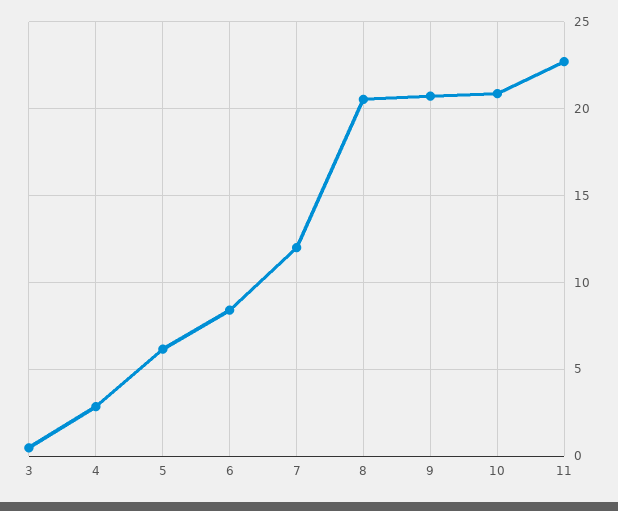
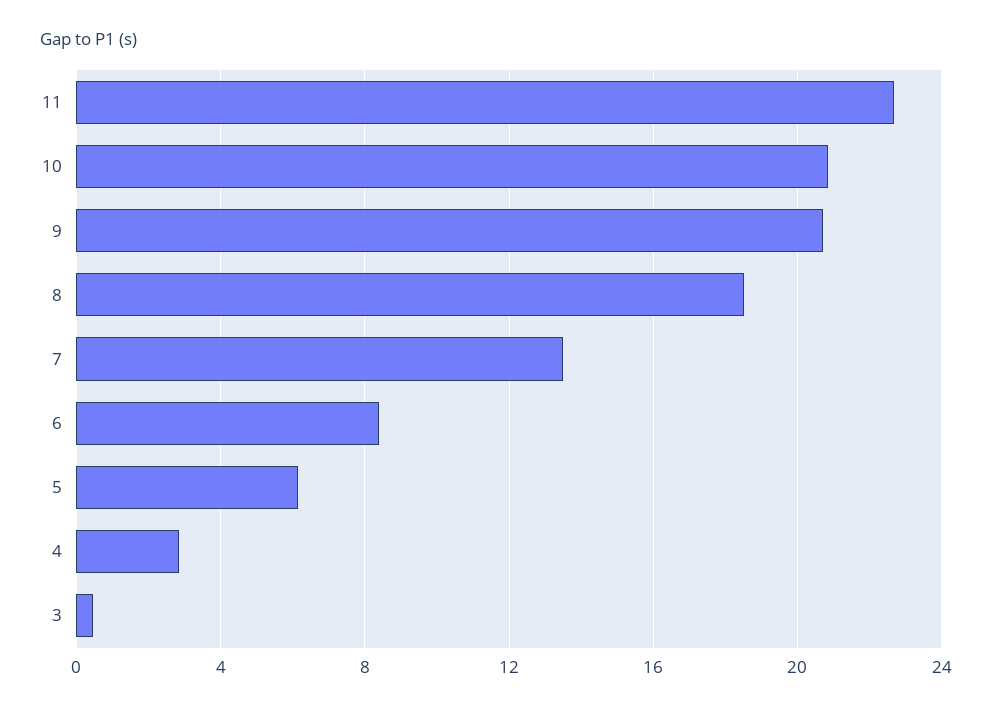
  {
    "3": 0.5,
    "4": 3,
    "5": 6,
    "6": 8.5,
-   "7": 12,
+   "7": 13.5,
-   "8": 20.5,
+   "8": 18.5,
    "9": 20.5,
    "10": 21,
    "11": 22.5
  }

